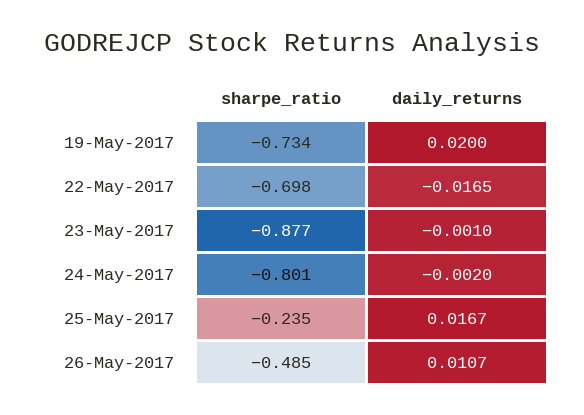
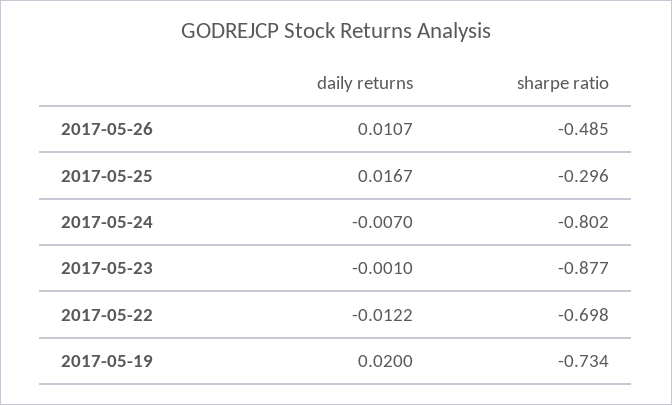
  {
    "sharpe_ratio": {
      "19-May-2017": -0.734,
      "22-May-2017": -0.698,
      "23-May-2017": -0.877,
-     "24-May-2017": -0.801,
+     "24-May-2017": -0.802,
-     "25-May-2017": -0.235,
+     "25-May-2017": -0.296,
      "26-May-2017": -0.485
    },
    "daily_returns": {
      "19-May-2017": 0.02,
-     "22-May-2017": -0.0165,
+     "22-May-2017": -0.0122,
      "23-May-2017": -0.001,
-     "24-May-2017": -0.002,
+     "24-May-2017": -0.007,
      "25-May-2017": 0.0167,
      "26-May-2017": 0.0107
    }
  }

